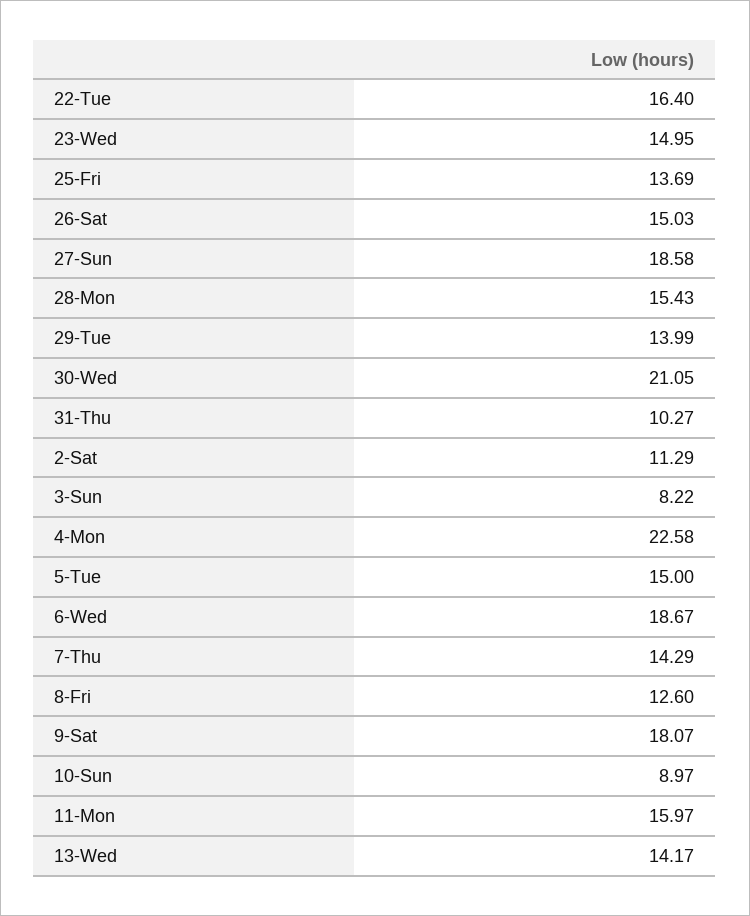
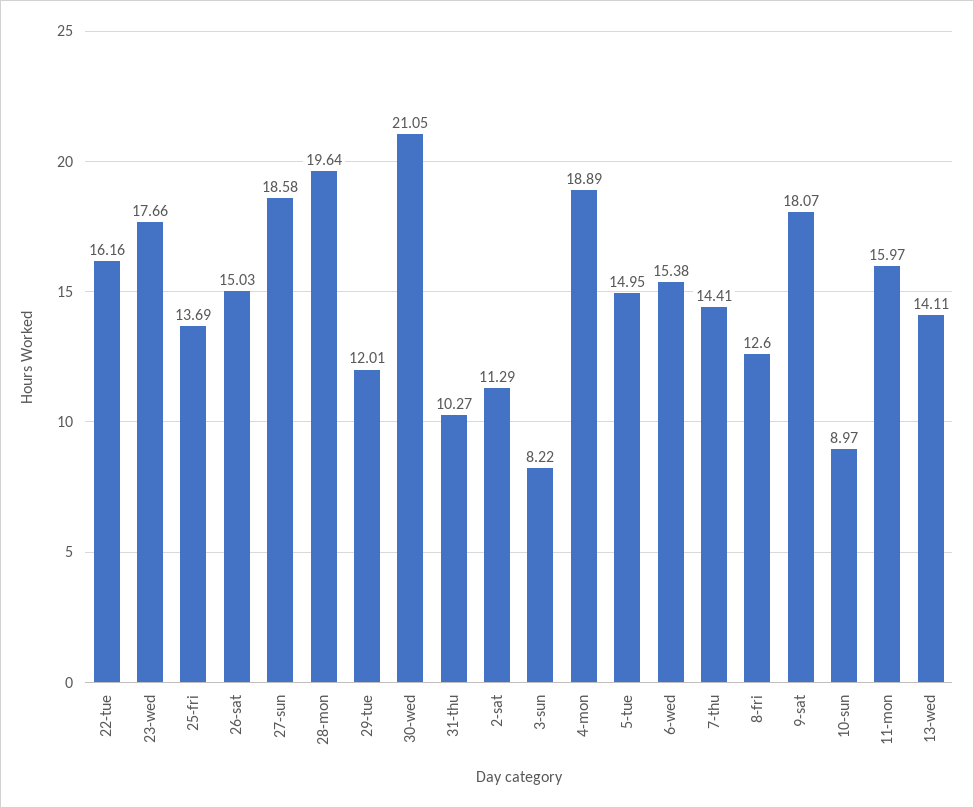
  {
-   "22-Tue": 16.4,
+   "22-Tue": 16.16,
-   "23-Wed": 14.95,
+   "23-Wed": 17.66,
    "25-Fri": 13.69,
    "26-Sat": 15.03,
    "27-Sun": 18.58,
-   "28-Mon": 15.43,
+   "28-Mon": 19.64,
-   "29-Tue": 13.99,
+   "29-Tue": 12.01,
    "30-Wed": 21.05,
    "31-Thu": 10.27,
    "2-Sat": 11.29,
    "3-Sun": 8.22,
-   "4-Mon": 22.58,
+   "4-Mon": 18.89,
-   "5-Tue": 15,
+   "5-Tue": 14.95,
-   "6-Wed": 18.67,
+   "6-Wed": 15.38,
-   "7-Thu": 14.29,
+   "7-Thu": 14.41,
    "8-Fri": 12.6,
    "9-Sat": 18.07,
    "10-Sun": 8.97,
    "11-Mon": 15.97,
-   "13-Wed": 14.17
+   "13-Wed": 14.11
  }

